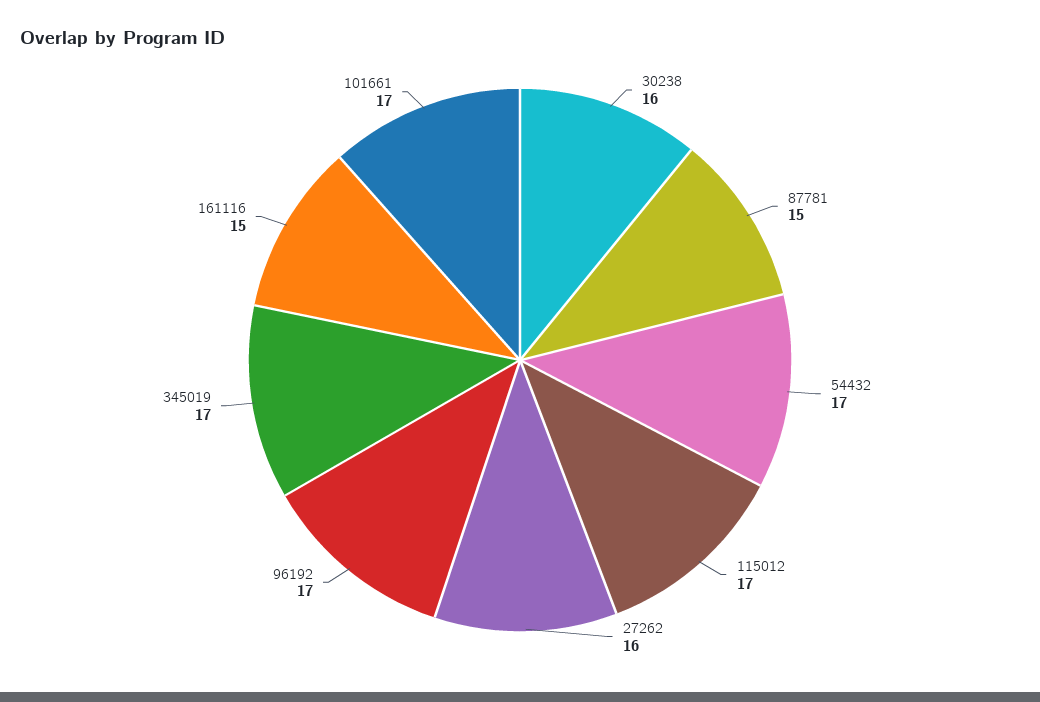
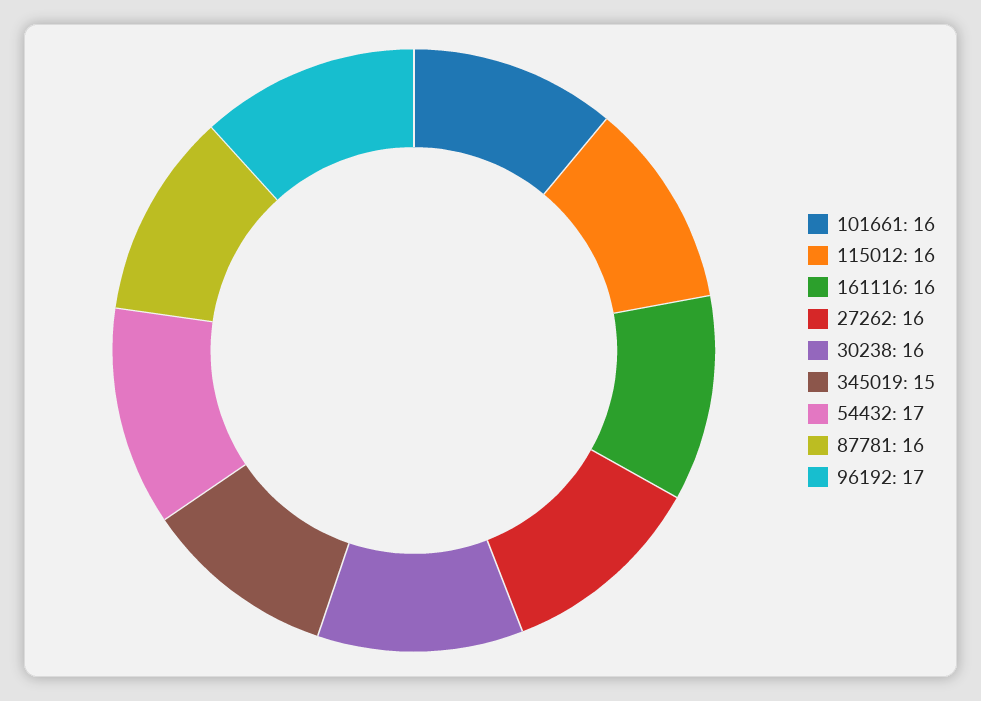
  {
    "30238": 16,
-   "87781": 15,
+   "87781": 16,
    "54432": 17,
-   "115012": 17,
+   "115012": 16,
    "27262": 16,
    "96192": 17,
-   "345019": 17,
+   "345019": 15,
-   "161116": 15,
+   "161116": 16,
-   "101661": 17
+   "101661": 16
  }

